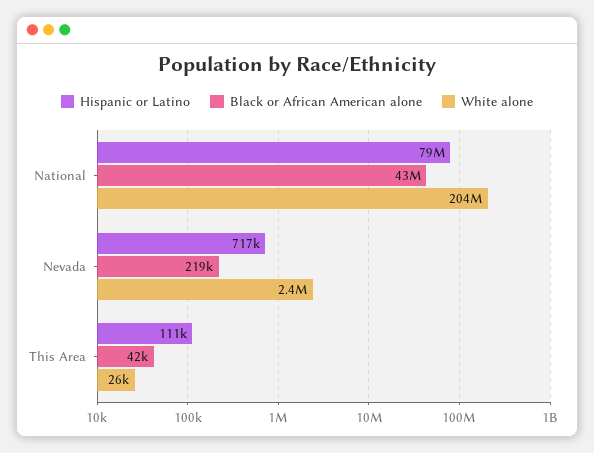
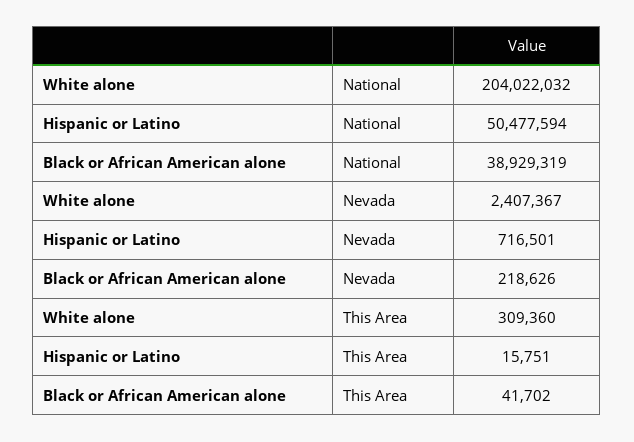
  {
    "Hispanic or Latino": {
-     "National": 79000000,
+     "National": 50477594,
      "Nevada": 716501,
-     "This Area": 111000
+     "This Area": 15751
    },
    "Black or African American alone": {
-     "National": 43000000,
+     "National": 38929319,
      "Nevada": 218626,
      "This Area": 41702
    },
    "White alone": {
      "National": 204022032,
      "Nevada": 2407367,
-     "This Area": 26000
+     "This Area": 309360
    }
  }

